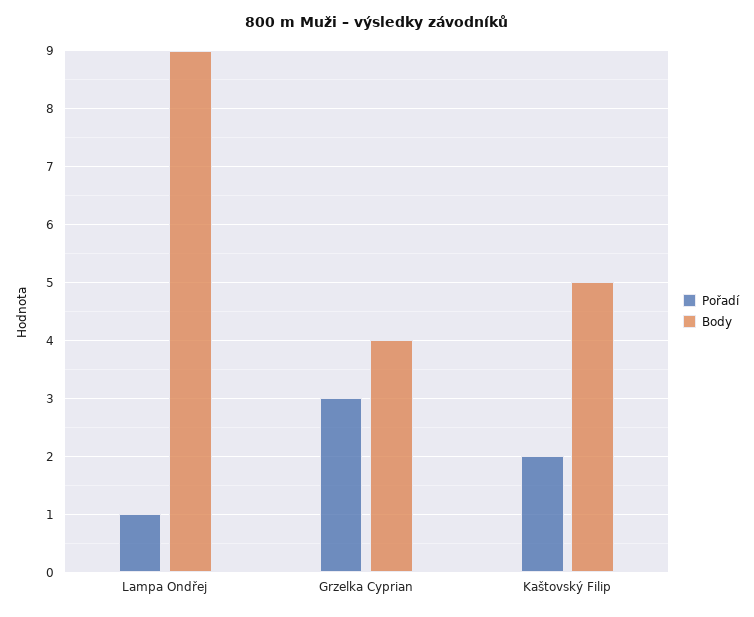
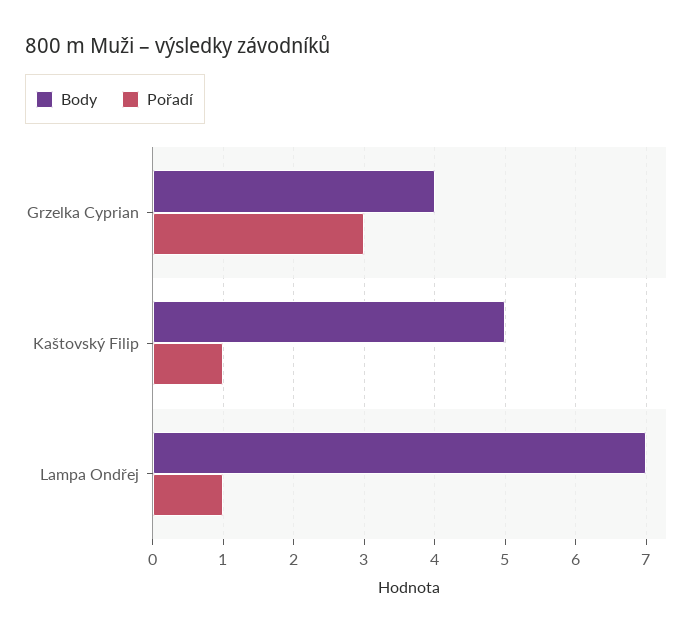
  {
    "Pořadí": {
      "Lampa Ondřej": 1,
      "Grzelka Cyprian": 3,
-     "Kaštovský Filip": 2
+     "Kaštovský Filip": 1
    },
    "Body": {
-     "Lampa Ondřej": 9,
+     "Lampa Ondřej": 7,
      "Grzelka Cyprian": 4,
      "Kaštovský Filip": 5
    }
  }

